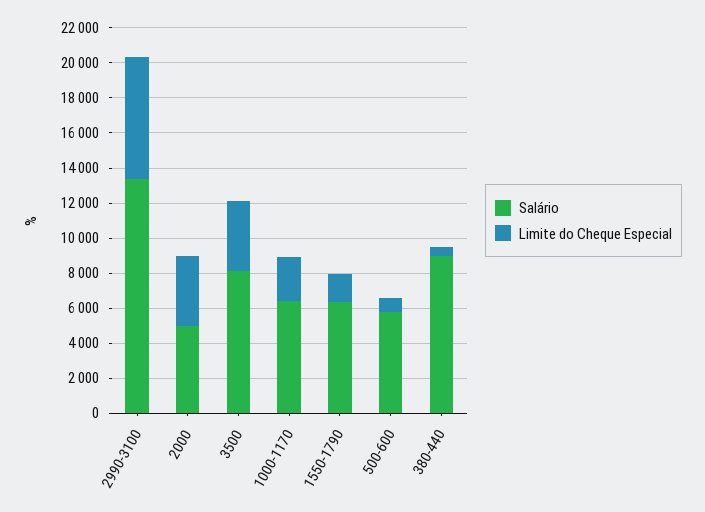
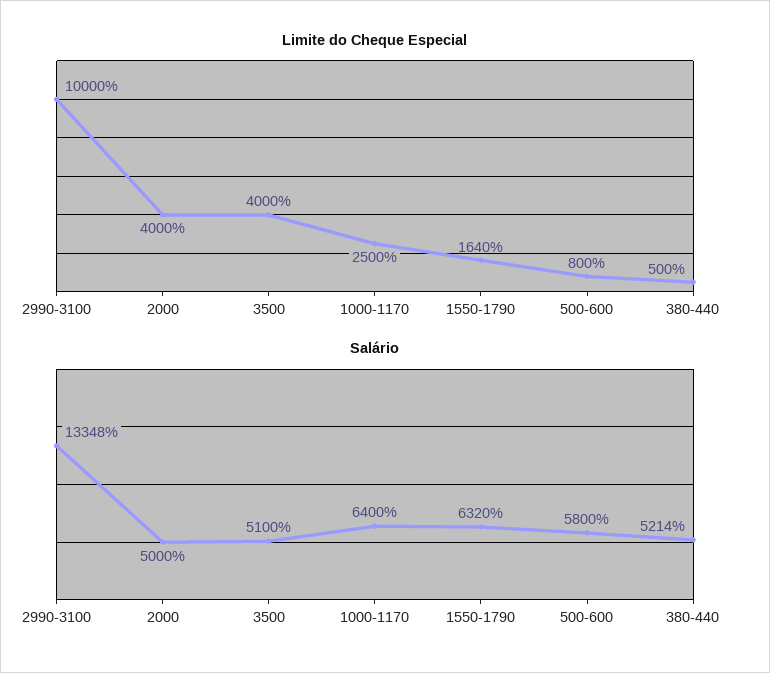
  {
    "Salário": {
      "2990-3100": 13348,
      "2000": 5000,
-     "3500": 8000,
+     "3500": 5100,
      "1000-1170": 6400,
      "1550-1790": 6320,
      "500-600": 5800,
-     "380-440": 9000
+     "380-440": 5214
    },
    "Limite do Cheque Especial": {
-     "2990-3100": 7000,
+     "2990-3100": 10000,
      "2000": 4000,
      "3500": 4000,
      "1000-1170": 2500,
      "1550-1790": 1640,
      "500-600": 800,
      "380-440": 500
    }
  }

